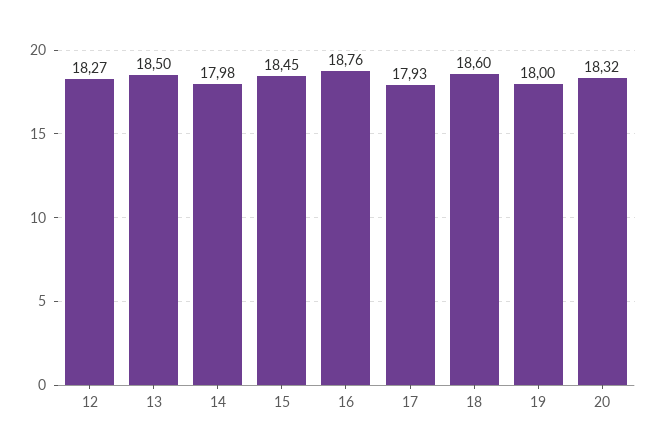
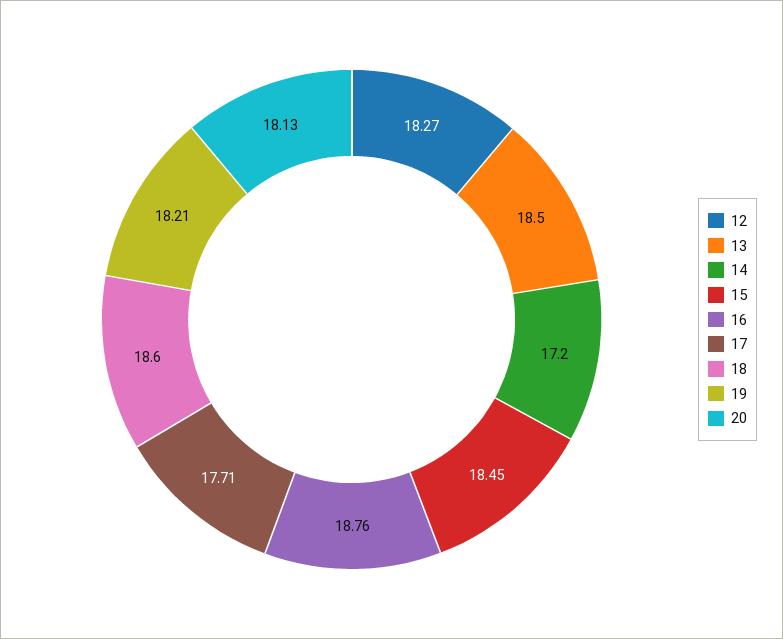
  {
    "12": 18.27,
    "13": 18.5,
-   "14": 17.98,
+   "14": 17.2,
    "15": 18.45,
    "16": 18.76,
-   "17": 17.93,
+   "17": 17.71,
    "18": 18.6,
-   "19": 18,
+   "19": 18.21,
-   "20": 18.32
+   "20": 18.13
  }

